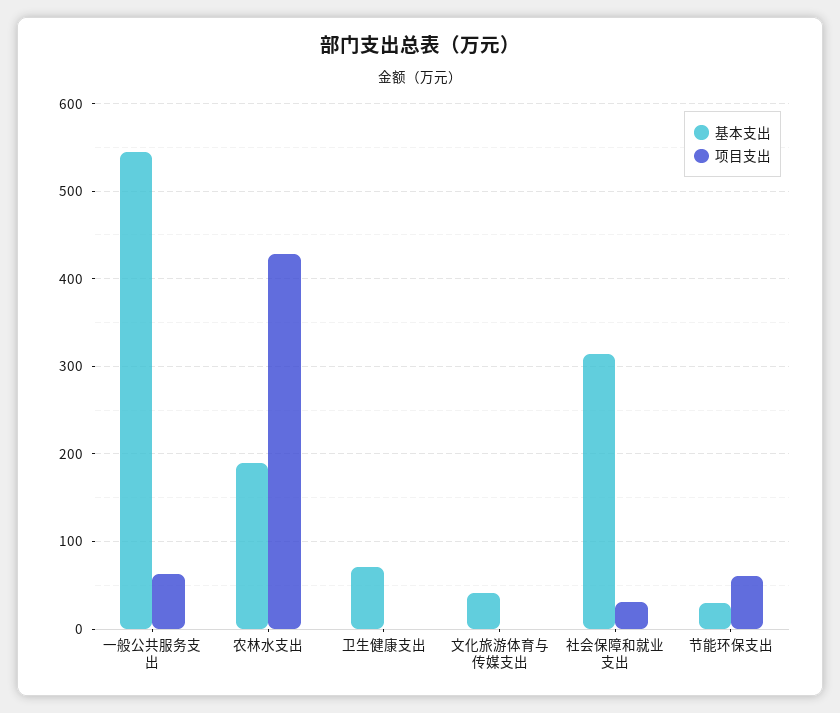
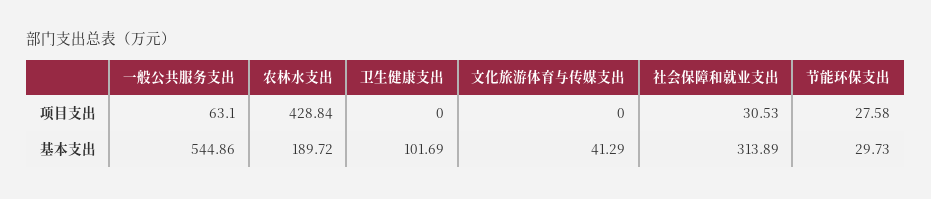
  {
    "基本支出": {
      "一般公共服务支出": 544.86,
      "农林水支出": 189.72,
-     "卫生健康支出": 70,
+     "卫生健康支出": 101.69,
      "文化旅游体育与传媒支出": 41.29,
      "社会保障和就业支出": 313.89,
      "节能环保支出": 29.73
    },
    "项目支出": {
      "一般公共服务支出": 63.1,
      "农林水支出": 428.84,
      "卫生健康支出": 0,
      "文化旅游体育与传媒支出": 0,
      "社会保障和就业支出": 30.53,
-     "节能环保支出": 60
+     "节能环保支出": 27.58
    }
  }

